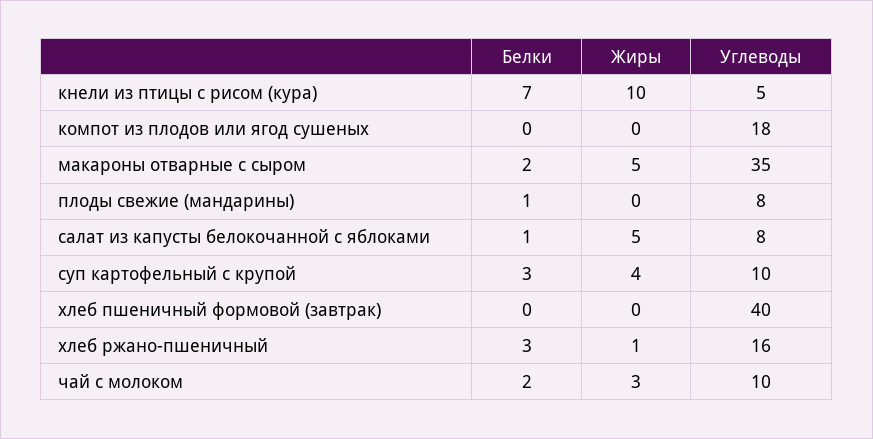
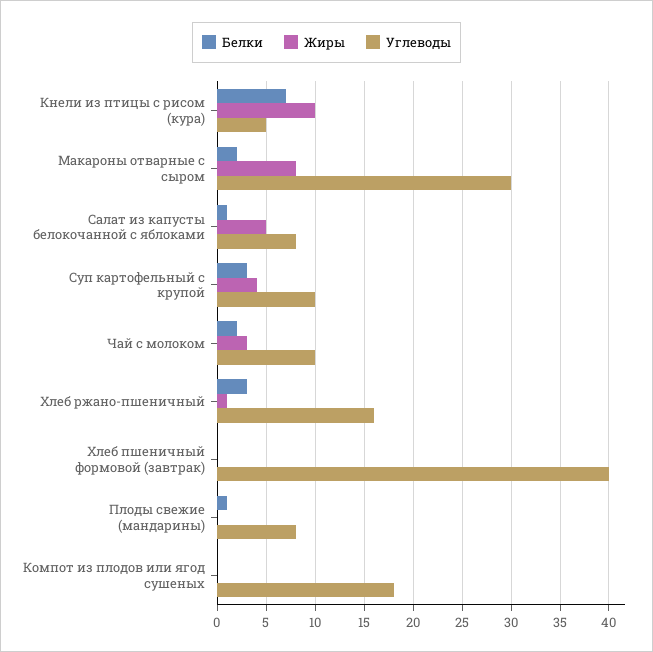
  {
    "Белки": {
      "кнели из птицы с рисом (кура)": 7,
      "компот из плодов или ягод сушеных": 0,
      "макароны отварные с сыром": 2,
      "плоды свежие (мандарины)": 1,
      "салат из капусты белокочанной с яблоками": 1,
      "суп картофельный с крупой": 3,
      "хлеб пшеничный формовой (завтрак)": 0,
      "хлеб ржано-пшеничный": 3,
      "чай с молоком": 2
    },
    "Жиры": {
      "кнели из птицы с рисом (кура)": 10,
      "компот из плодов или ягод сушеных": 0,
-     "макароны отварные с сыром": 5,
+     "макароны отварные с сыром": 8,
      "плоды свежие (мандарины)": 0,
      "салат из капусты белокочанной с яблоками": 5,
      "суп картофельный с крупой": 4,
      "хлеб пшеничный формовой (завтрак)": 0,
      "хлеб ржано-пшеничный": 1,
      "чай с молоком": 3
    },
    "Углеводы": {
      "кнели из птицы с рисом (кура)": 5,
      "компот из плодов или ягод сушеных": 18,
-     "макароны отварные с сыром": 35,
+     "макароны отварные с сыром": 30,
      "плоды свежие (мандарины)": 8,
      "салат из капусты белокочанной с яблоками": 8,
      "суп картофельный с крупой": 10,
      "хлеб пшеничный формовой (завтрак)": 40,
      "хлеб ржано-пшеничный": 16,
      "чай с молоком": 10
    }
  }

